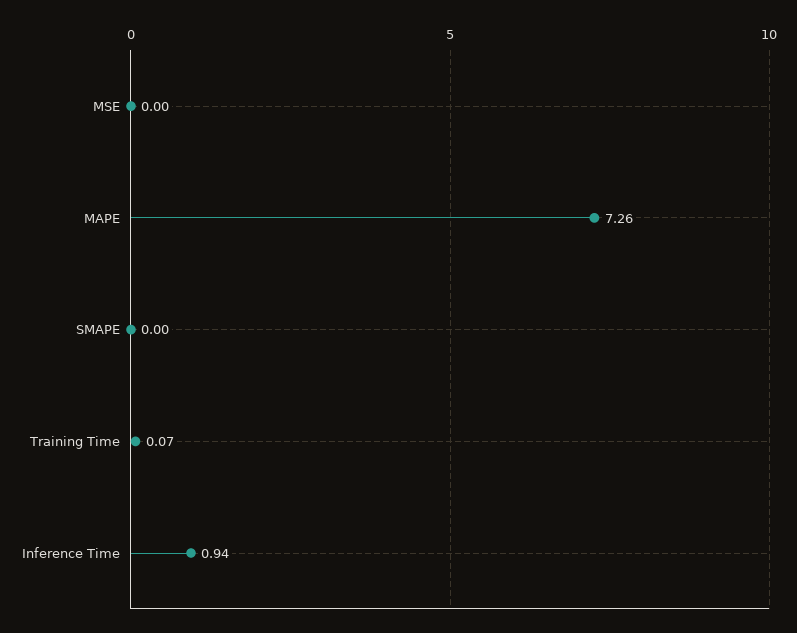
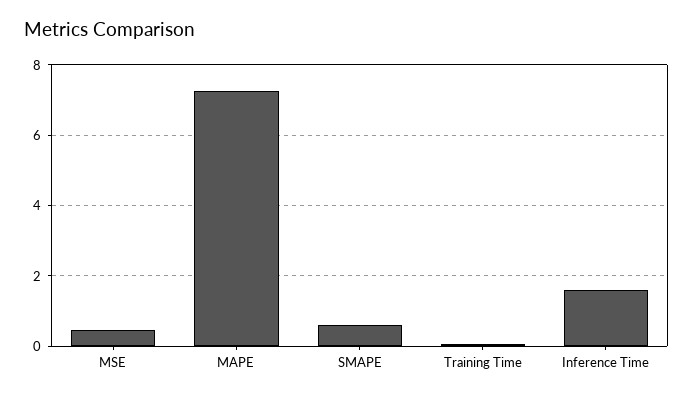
  {
-   "MSE": 0,
+   "MSE": 0.4,
    "MAPE": 7.26,
-   "SMAPE": 0,
+   "SMAPE": 0.6,
    "Training Time": 0.07,
-   "Inference Time": 0.94
+   "Inference Time": 1.6
  }

